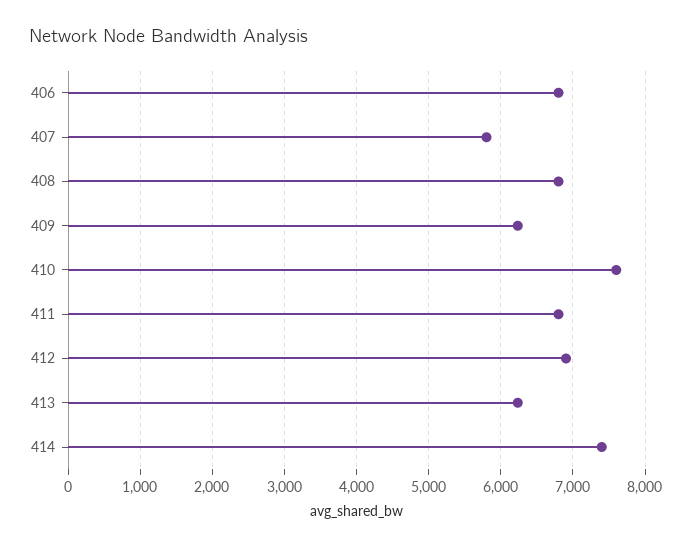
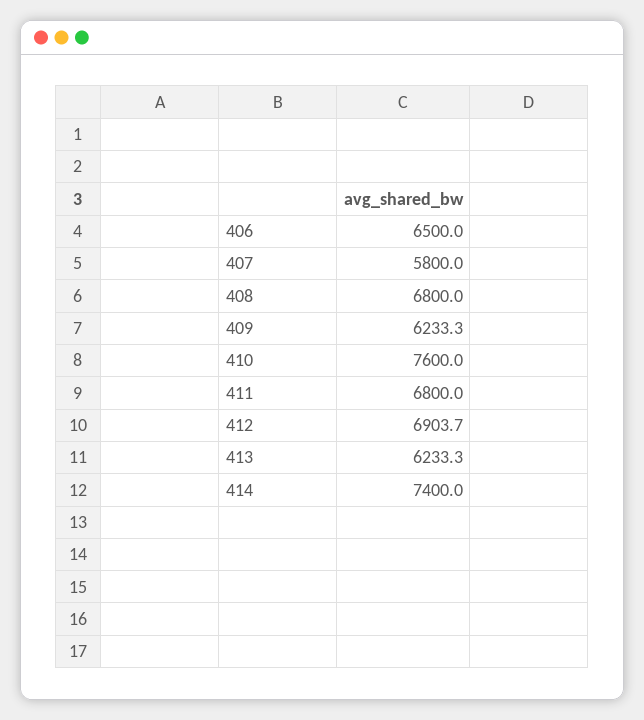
  {
-   "406": 6800,
+   "406": 6500,
    "407": 5800,
    "408": 6800,
    "409": 6233.3,
    "410": 7600,
    "411": 6800,
    "412": 6903.7,
    "413": 6233.3,
    "414": 7400
  }

